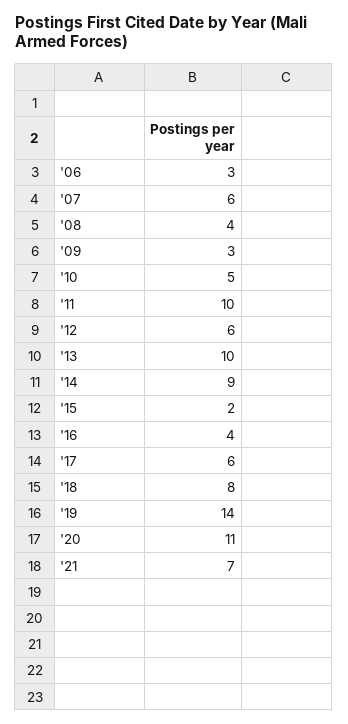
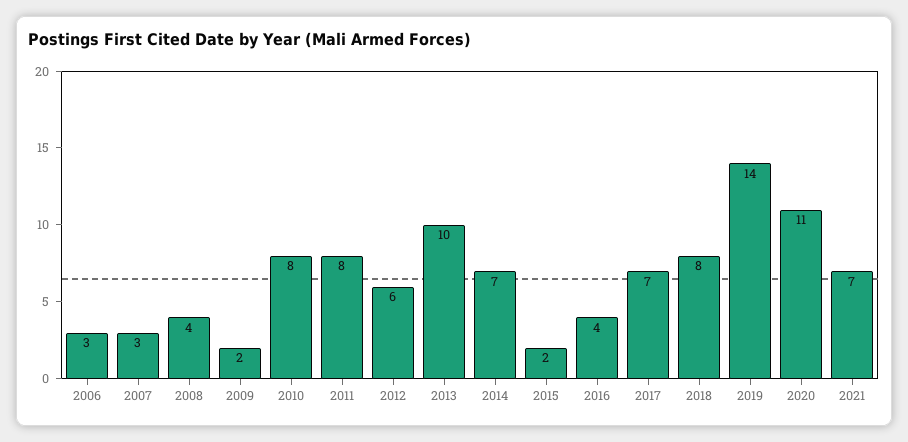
  {
    "'06": 3,
-   "'07": 6,
+   "'07": 3,
    "'08": 4,
-   "'09": 3,
+   "'09": 2,
-   "'10": 5,
+   "'10": 8,
-   "'11": 10,
+   "'11": 8,
    "'12": 6,
    "'13": 10,
-   "'14": 9,
+   "'14": 7,
    "'15": 2,
    "'16": 4,
-   "'17": 6,
+   "'17": 7,
    "'18": 8,
    "'19": 14,
    "'20": 11,
    "'21": 7
  }

